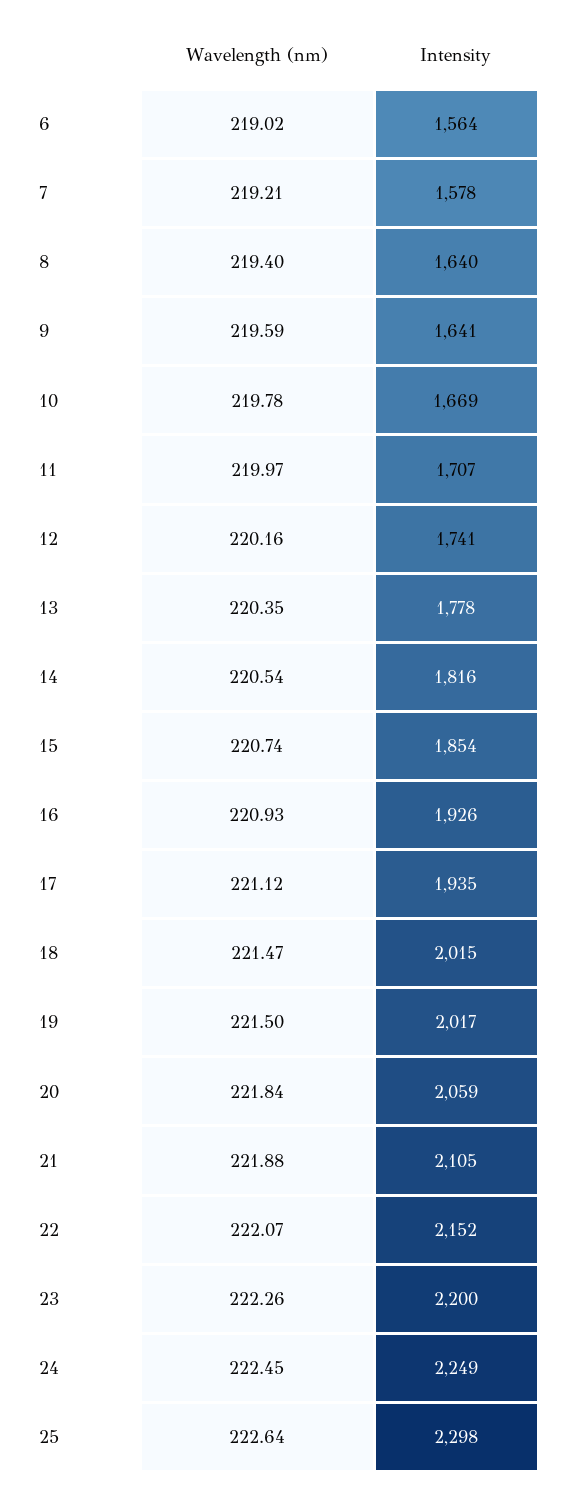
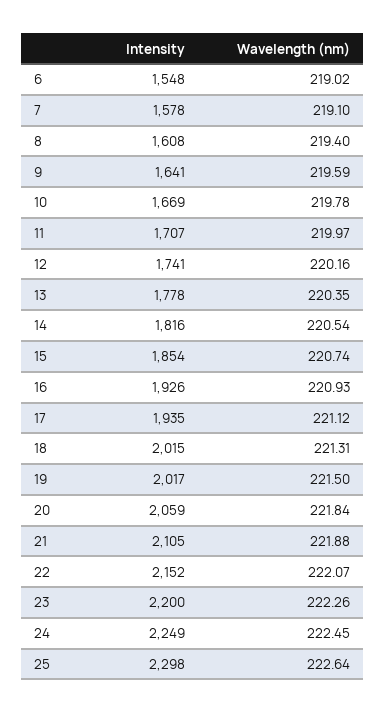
  {
    "Wavelength (nm)": {
      "6": 219.02,
-     "7": 219.21,
+     "7": 219.1,
      "8": 219.4,
      "9": 219.59,
      "10": 219.78,
      "11": 219.97,
      "12": 220.16,
      "13": 220.35,
      "14": 220.54,
      "15": 220.74,
      "16": 220.93,
      "17": 221.12,
-     "18": 221.47,
+     "18": 221.31,
      "19": 221.5,
      "20": 221.84,
      "21": 221.88,
      "22": 222.07,
      "23": 222.26,
      "24": 222.45,
      "25": 222.64
    },
    "Intensity": {
-     "6": 1564,
+     "6": 1548,
      "7": 1578,
-     "8": 1640,
+     "8": 1608,
      "9": 1641,
      "10": 1669,
      "11": 1707,
      "12": 1741,
      "13": 1778,
      "14": 1816,
      "15": 1854,
      "16": 1926,
      "17": 1935,
      "18": 2015,
      "19": 2017,
      "20": 2059,
      "21": 2105,
      "22": 2152,
      "23": 2200,
      "24": 2249,
      "25": 2298
    }
  }

